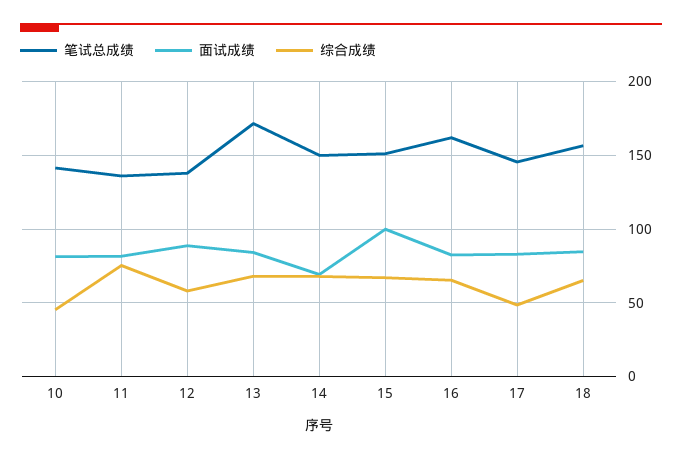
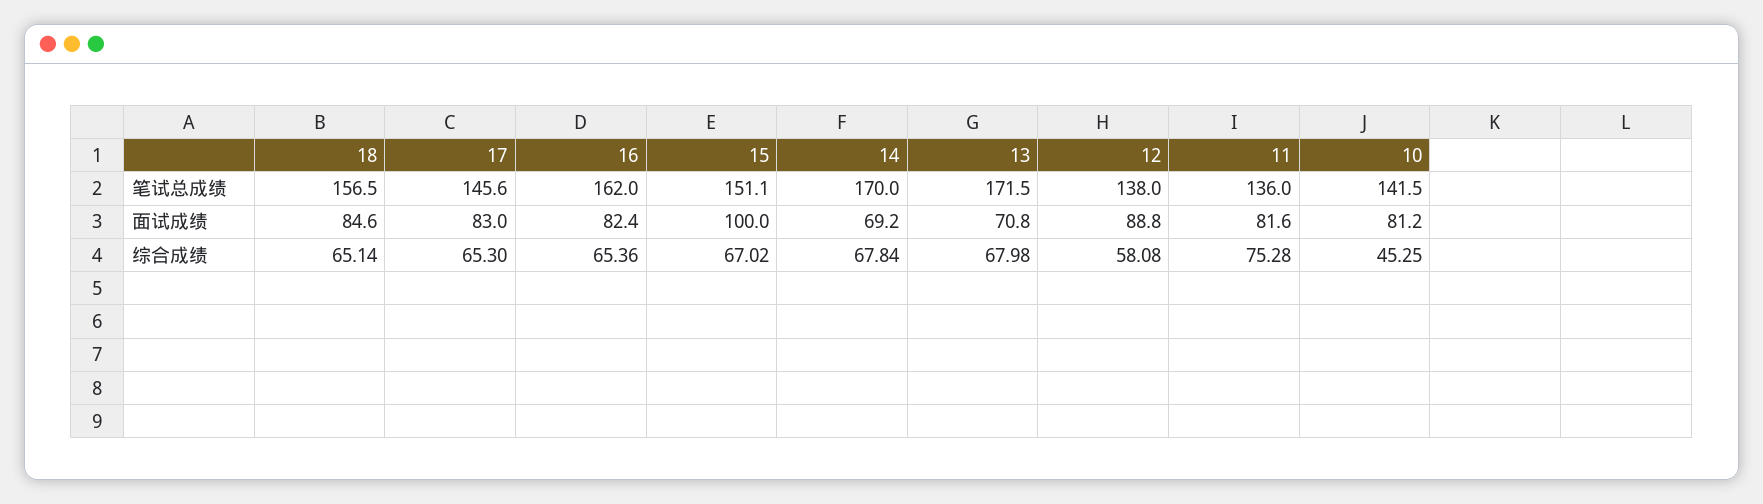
  {
    "笔试总成绩": {
      "10": 141.5,
      "11": 136,
      "12": 138,
      "13": 171.5,
-     "14": 150,
+     "14": 170,
      "15": 151.1,
      "16": 162,
      "17": 145.6,
      "18": 156.5
    },
    "面试成绩": {
      "10": 81.2,
      "11": 81.6,
      "12": 88.8,
-     "13": 85,
+     "13": 70.8,
      "14": 69.2,
      "15": 100,
      "16": 82.4,
      "17": 83,
      "18": 84.6
    },
    "综合成绩": {
      "10": 45.25,
      "11": 75.28,
      "12": 58.08,
      "13": 67.98,
      "14": 67.84,
      "15": 67.02,
      "16": 65.36,
-     "17": 50,
+     "17": 65.3,
      "18": 65.14
    }
  }

